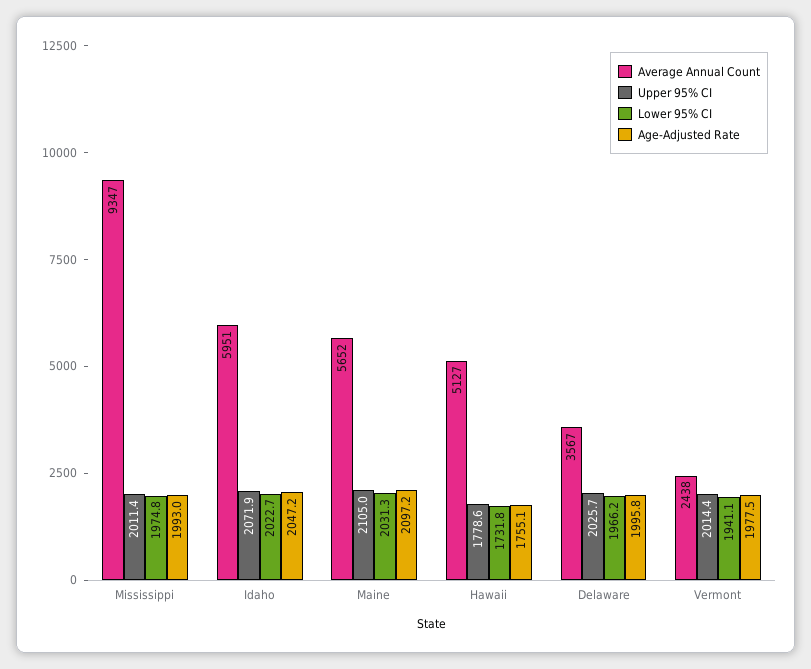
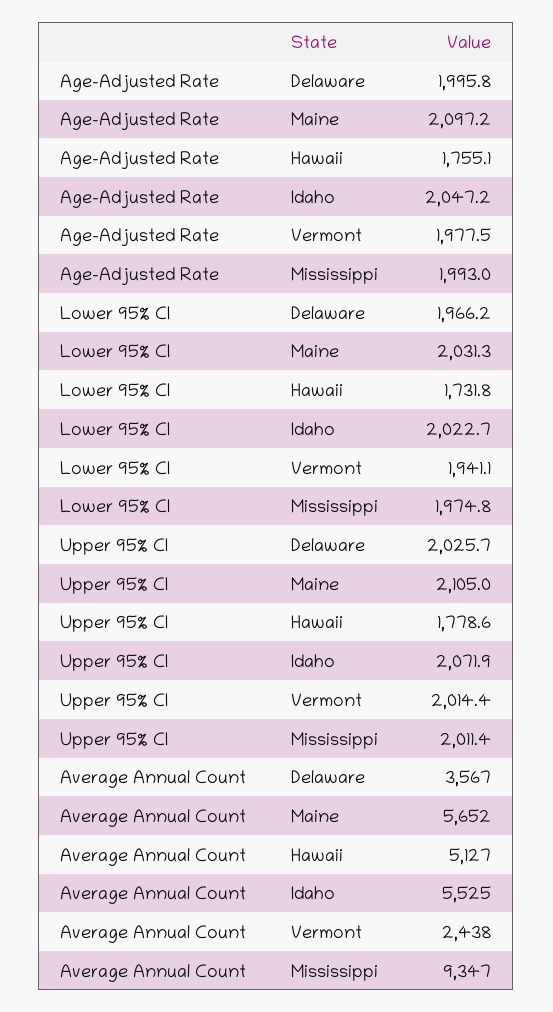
  {
    "Average Annual Count": {
      "Mississippi": 9347,
-     "Idaho": 5951,
+     "Idaho": 5525,
      "Maine": 5652,
      "Hawaii": 5127,
      "Delaware": 3567,
      "Vermont": 2438
    },
    "Upper 95% CI": {
      "Mississippi": 2011.4,
      "Idaho": 2071.9,
      "Maine": 2105,
      "Hawaii": 1778.6,
      "Delaware": 2025.7,
      "Vermont": 2014.4
    },
    "Lower 95% CI": {
      "Mississippi": 1974.8,
      "Idaho": 2022.7,
      "Maine": 2031.3,
      "Hawaii": 1731.8,
      "Delaware": 1966.2,
      "Vermont": 1941.1
    },
    "Age-Adjusted Rate": {
      "Mississippi": 1993,
      "Idaho": 2047.2,
      "Maine": 2097.2,
      "Hawaii": 1755.1,
      "Delaware": 1995.8,
      "Vermont": 1977.5
    }
  }

